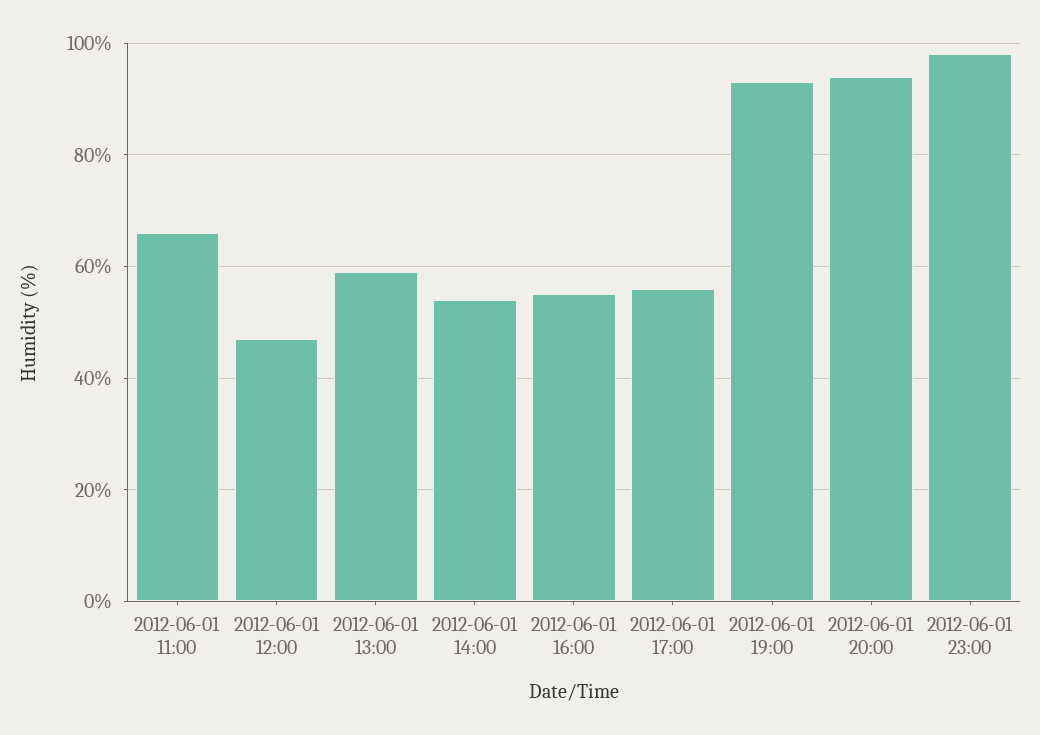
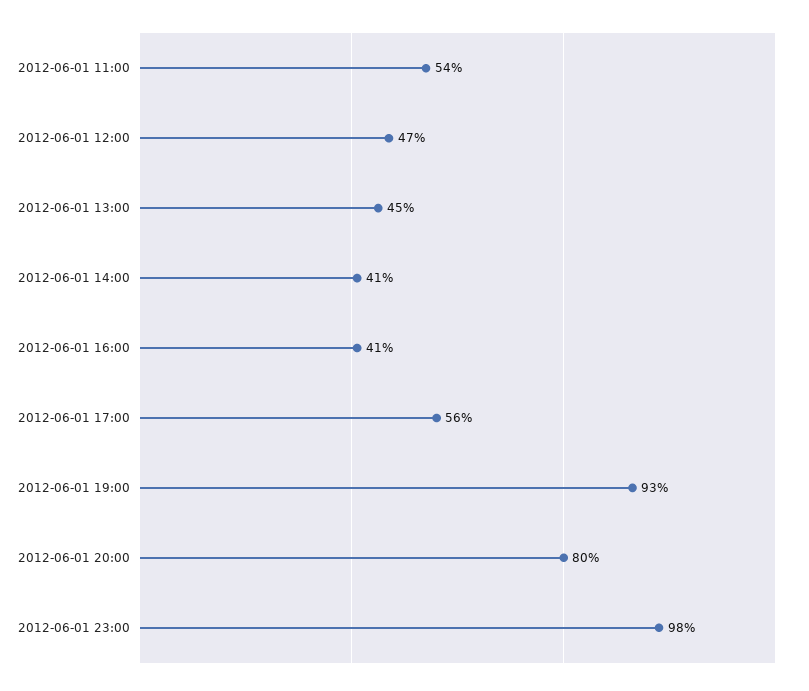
  {
-   "2012-06-01 11:00": 65,
+   "2012-06-01 11:00": 54,
    "2012-06-01 12:00": 47,
-   "2012-06-01 13:00": 60,
+   "2012-06-01 13:00": 45,
-   "2012-06-01 14:00": 55,
+   "2012-06-01 14:00": 41,
-   "2012-06-01 16:00": 55,
+   "2012-06-01 16:00": 41,
    "2012-06-01 17:00": 56,
    "2012-06-01 19:00": 93,
-   "2012-06-01 20:00": 95,
+   "2012-06-01 20:00": 80,
    "2012-06-01 23:00": 98
  }

